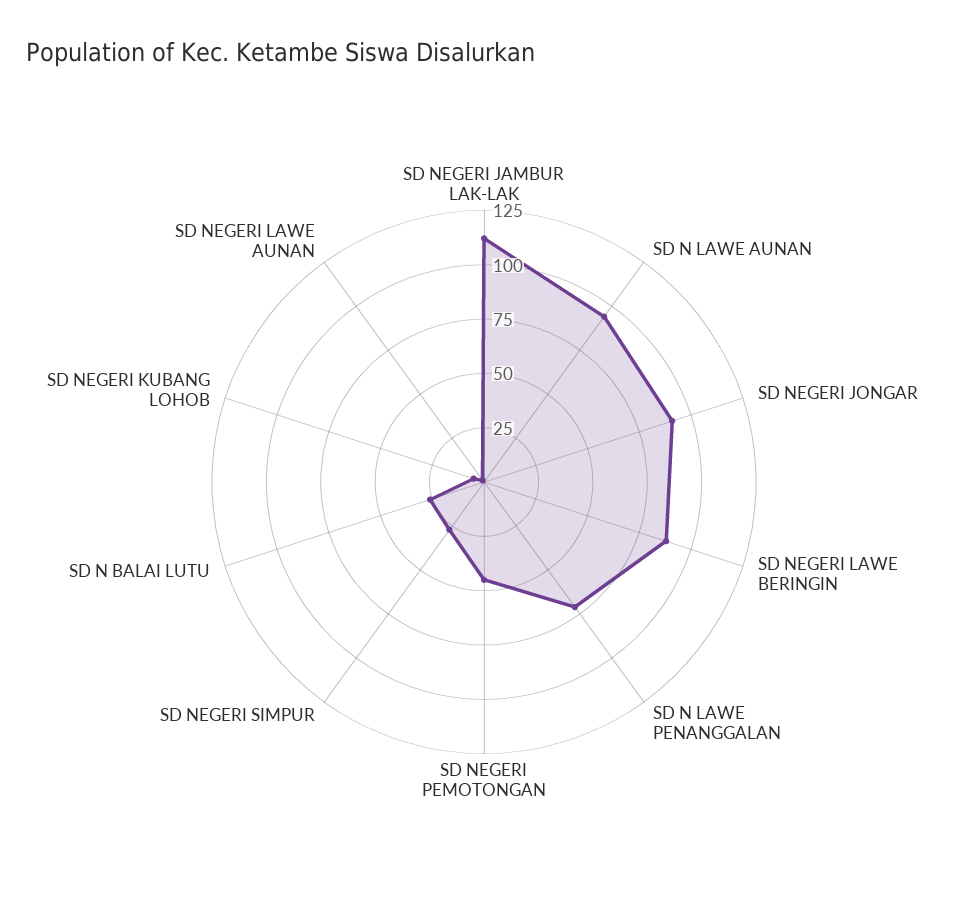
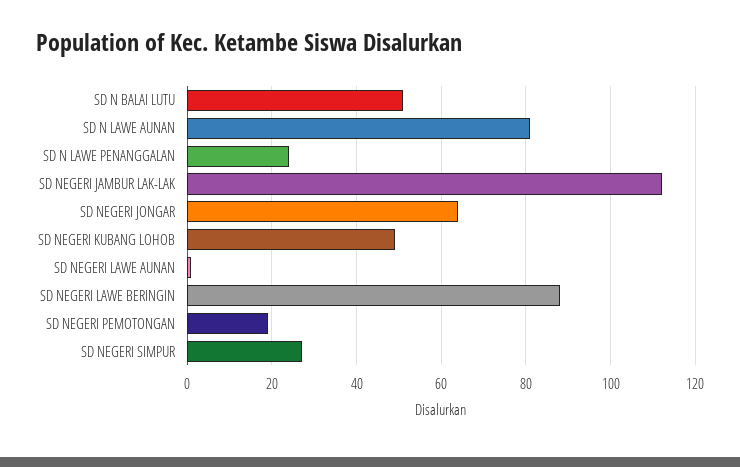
  {
    "SD NEGERI JAMBUR LAK-LAK": 110,
-   "SD N LAWE AUNAN": 95,
+   "SD N LAWE AUNAN": 80,
-   "SD NEGERI JONGAR": 90,
+   "SD NEGERI JONGAR": 65,
    "SD NEGERI LAWE BERINGIN": 90,
-   "SD N LAWE PENANGGALAN": 70,
+   "SD N LAWE PENANGGALAN": 25,
-   "SD NEGERI PEMOTONGAN": 45,
+   "SD NEGERI PEMOTONGAN": 20,
    "SD NEGERI SIMPUR": 25,
-   "SD N BALAI LUTU": 25,
+   "SD N BALAI LUTU": 50,
-   "SD NEGERI KUBANG LOHOB": 5,
+   "SD NEGERI KUBANG LOHOB": 50,
    "SD NEGERI LAWE AUNAN": 0
  }

